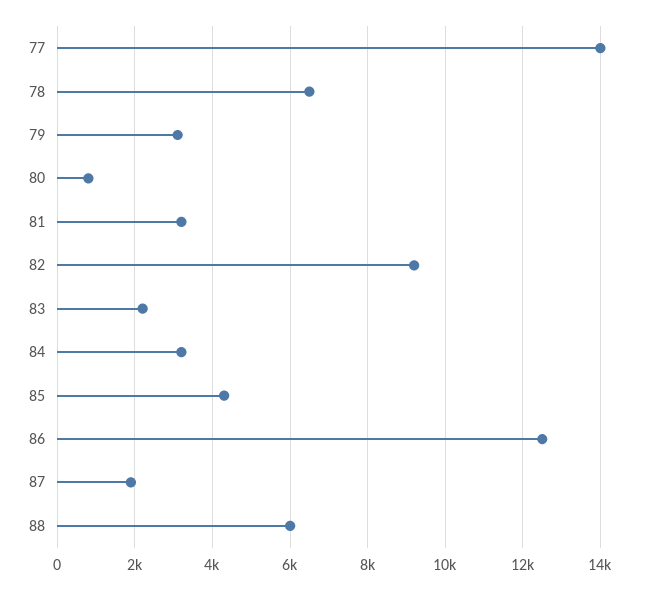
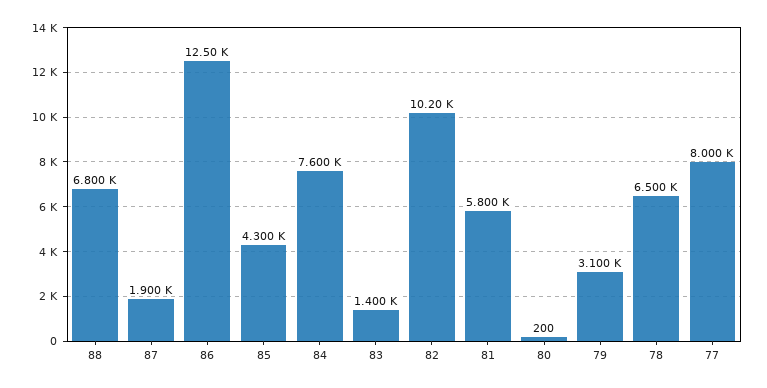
  {
-   "77": 14000,
+   "77": 8000,
    "78": 6500,
    "79": 3100,
-   "80": 800,
+   "80": 200,
-   "81": 3200,
+   "81": 5800,
-   "82": 9200,
+   "82": 10200,
-   "83": 2200,
+   "83": 1400,
-   "84": 3200,
+   "84": 7600,
    "85": 4300,
    "86": 12500,
    "87": 1900,
-   "88": 6000
+   "88": 6800
  }

